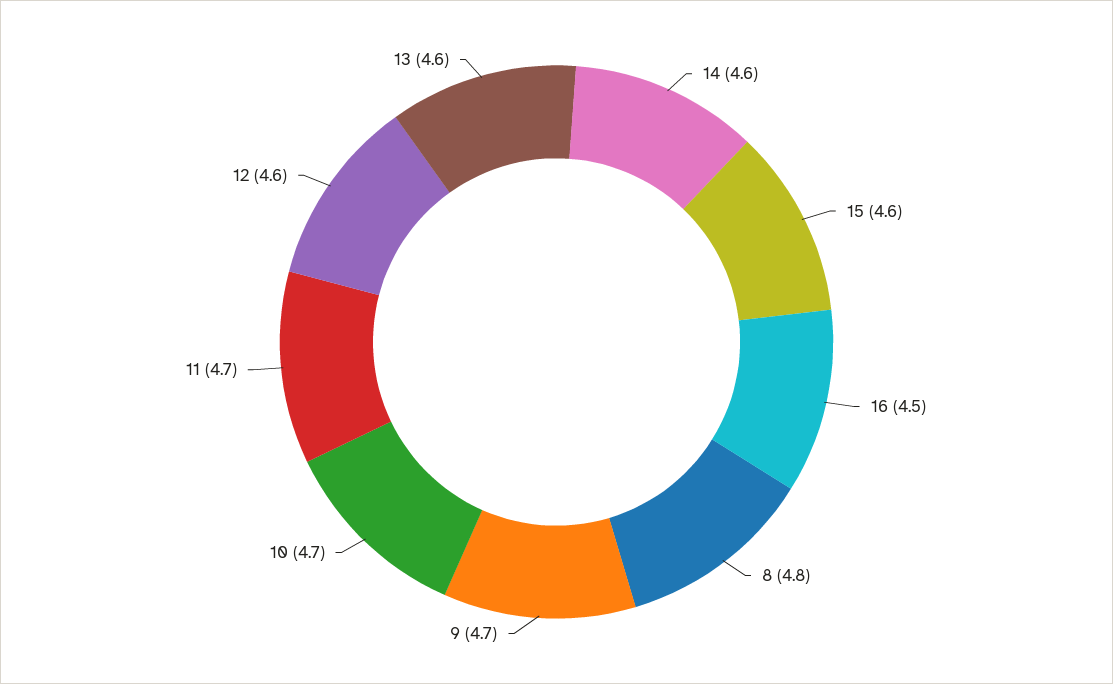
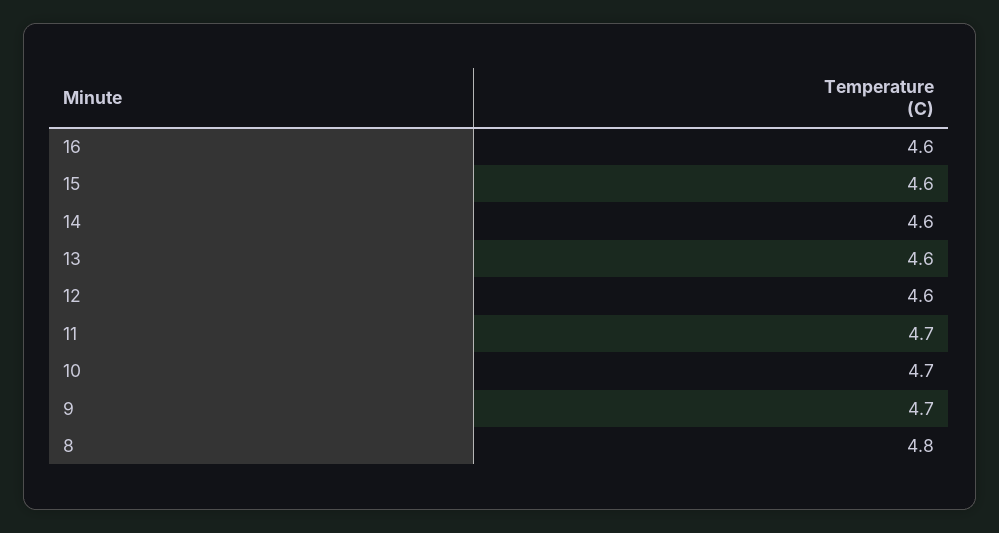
  {
    "14": 4.6,
    "15": 4.6,
-   "16": 4.5,
+   "16": 4.6,
    "8": 4.8,
    "9": 4.7,
    "10": 4.7,
    "11": 4.7,
    "12": 4.6,
    "13": 4.6
  }

